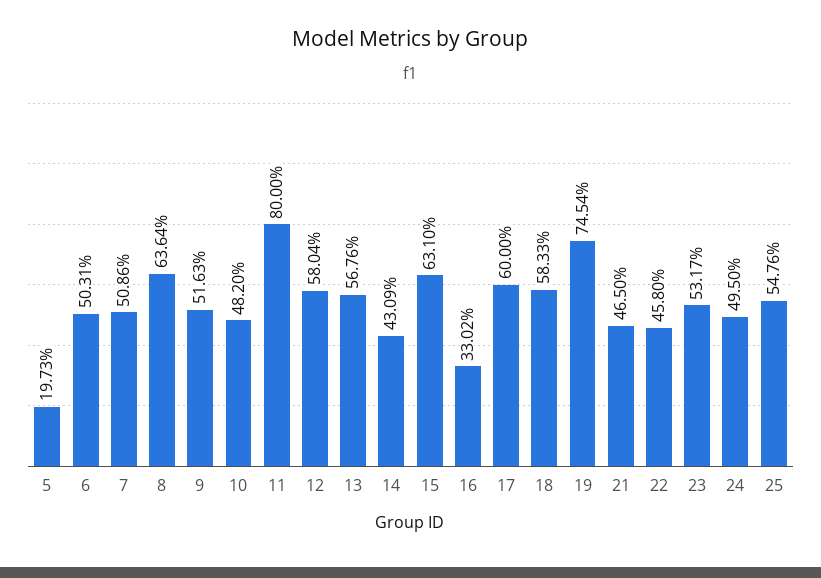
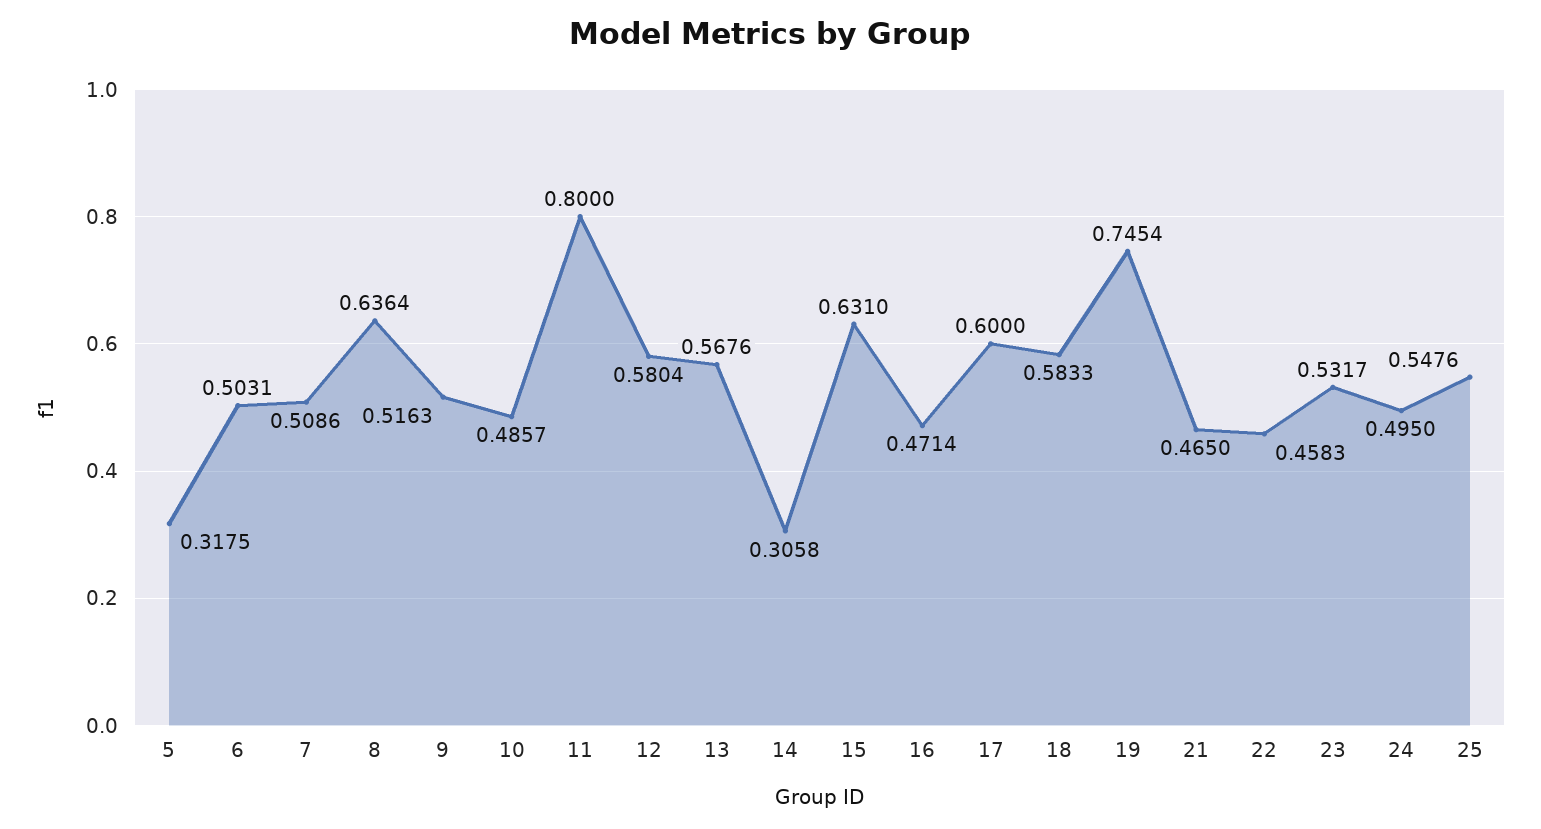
  {
-   "5": 0.1973,
+   "5": 0.3175,
    "6": 0.5031,
    "7": 0.5086,
    "8": 0.6364,
    "9": 0.5163,
-   "10": 0.482,
+   "10": 0.4857,
    "11": 0.8,
    "12": 0.5804,
    "13": 0.5676,
-   "14": 0.4309,
+   "14": 0.3058,
    "15": 0.631,
-   "16": 0.3302,
+   "16": 0.4714,
    "17": 0.6,
    "18": 0.5833,
    "19": 0.7454,
    "21": 0.465,
-   "22": 0.458,
+   "22": 0.4583,
    "23": 0.5317,
    "24": 0.495,
    "25": 0.5476
  }

